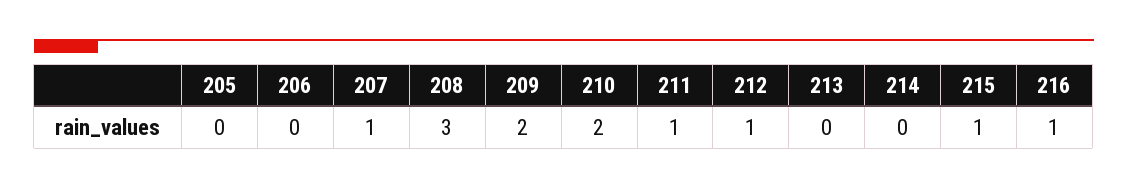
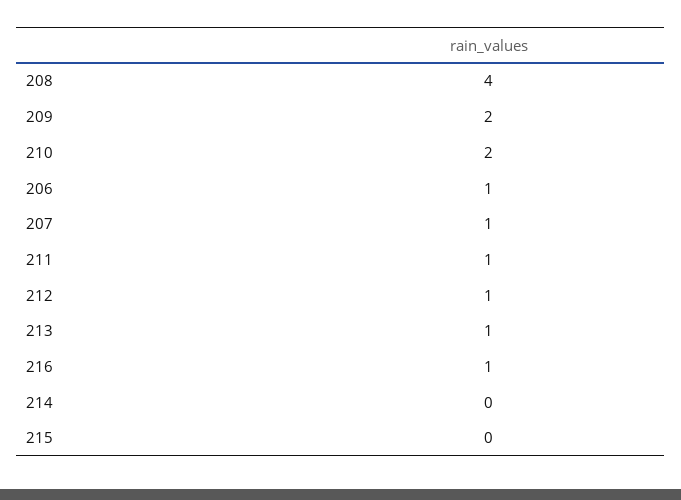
  {
-   "205": 0,
-   "206": 0,
+   "206": 1,
    "207": 1,
-   "208": 3,
+   "208": 4,
    "209": 2,
    "210": 2,
    "211": 1,
    "212": 1,
-   "213": 0,
+   "213": 1,
    "214": 0,
-   "215": 1,
+   "215": 0,
    "216": 1
  }

